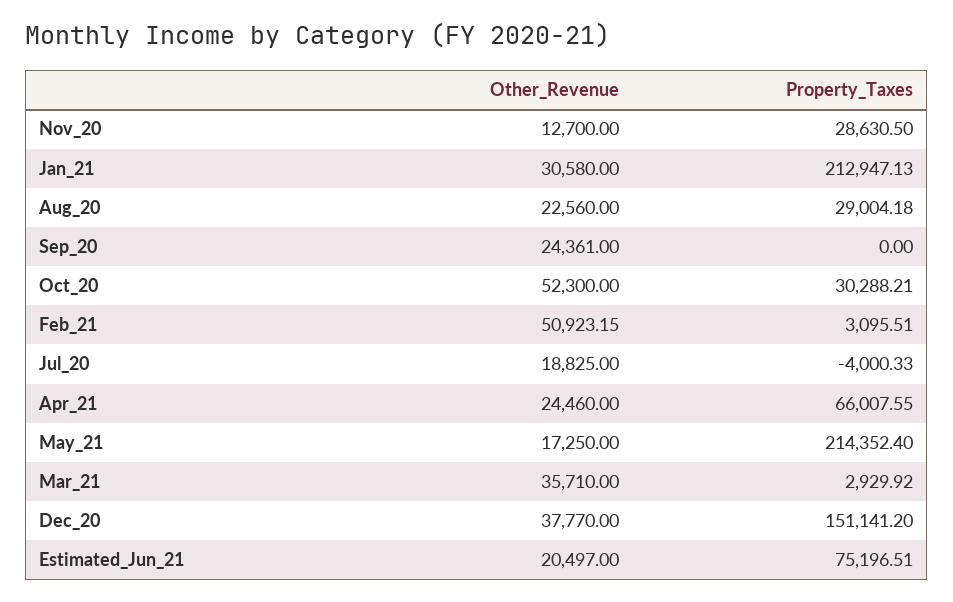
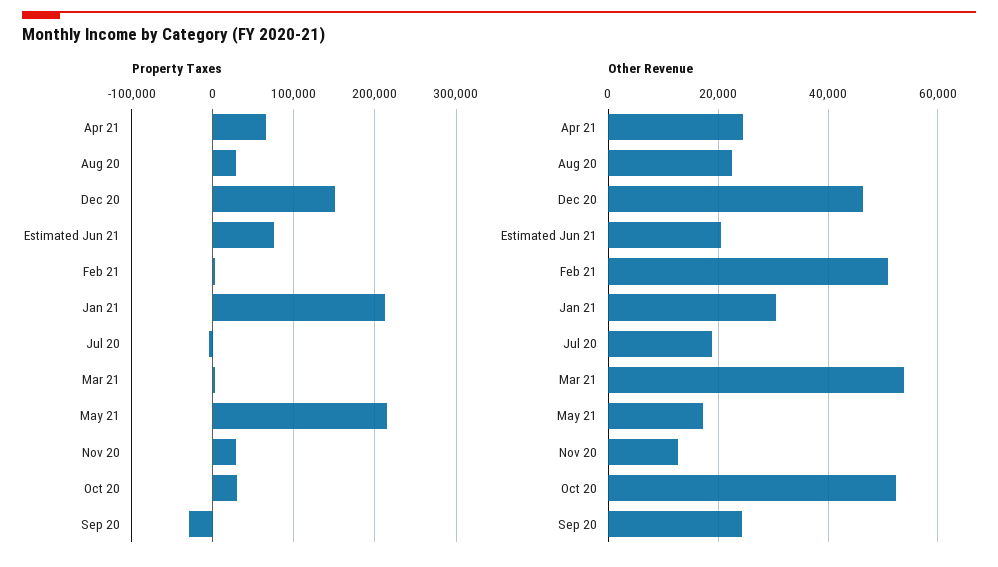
  {
    "Other_Revenue": {
      "Nov_20": 12700,
      "Jan_21": 30580,
      "Aug_20": 22560,
      "Sep_20": 24361,
      "Oct_20": 52300,
      "Feb_21": 50923.15,
      "Jul_20": 18825,
      "Apr_21": 24460,
      "May_21": 17250,
-     "Mar_21": 35710,
+     "Mar_21": 54000,
-     "Dec_20": 37770,
+     "Dec_20": 46000,
      "Estimated_Jun_21": 20497
    },
    "Property_Taxes": {
      "Nov_20": 28630.5,
      "Jan_21": 212947.13,
      "Aug_20": 29004.18,
-     "Sep_20": 0,
+     "Sep_20": -30000,
      "Oct_20": 30288.21,
      "Feb_21": 3095.51,
      "Jul_20": -4000.33,
      "Apr_21": 66007.55,
      "May_21": 214352.4,
      "Mar_21": 2929.92,
      "Dec_20": 151141.2,
      "Estimated_Jun_21": 75196.51
    }
  }

